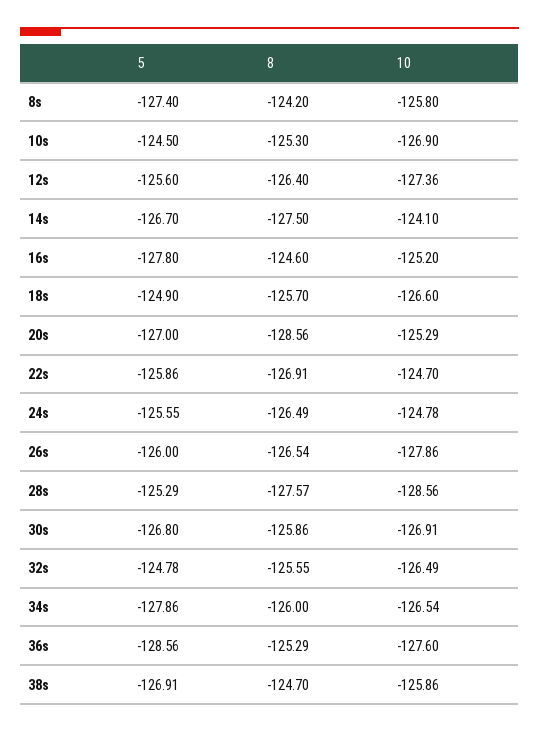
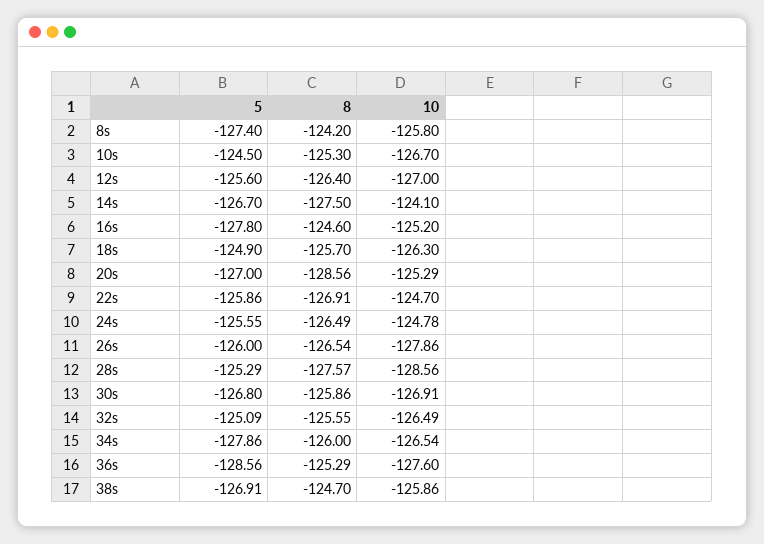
  {
    "5": {
      "8s": -127.4,
      "10s": -124.5,
      "12s": -125.6,
      "14s": -126.7,
      "16s": -127.8,
      "18s": -124.9,
      "20s": -127,
      "22s": -125.86,
      "24s": -125.55,
      "26s": -126,
      "28s": -125.29,
      "30s": -126.8,
-     "32s": -124.78,
+     "32s": -125.09,
      "34s": -127.86,
      "36s": -128.56,
      "38s": -126.91
    },
    "8": {
      "8s": -124.2,
      "10s": -125.3,
      "12s": -126.4,
      "14s": -127.5,
      "16s": -124.6,
      "18s": -125.7,
      "20s": -128.56,
      "22s": -126.91,
      "24s": -126.49,
      "26s": -126.54,
      "28s": -127.57,
      "30s": -125.86,
      "32s": -125.55,
      "34s": -126,
      "36s": -125.29,
      "38s": -124.7
    },
    "10": {
      "8s": -125.8,
-     "10s": -126.9,
+     "10s": -126.7,
-     "12s": -127.36,
+     "12s": -127,
      "14s": -124.1,
      "16s": -125.2,
-     "18s": -126.6,
+     "18s": -126.3,
      "20s": -125.29,
      "22s": -124.7,
      "24s": -124.78,
      "26s": -127.86,
      "28s": -128.56,
      "30s": -126.91,
      "32s": -126.49,
      "34s": -126.54,
      "36s": -127.6,
      "38s": -125.86
    }
  }

